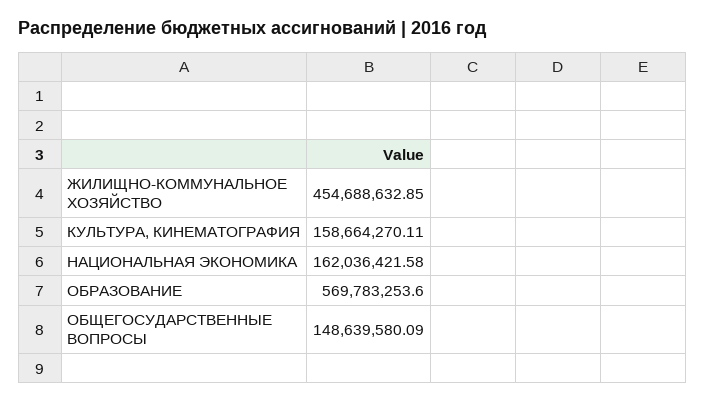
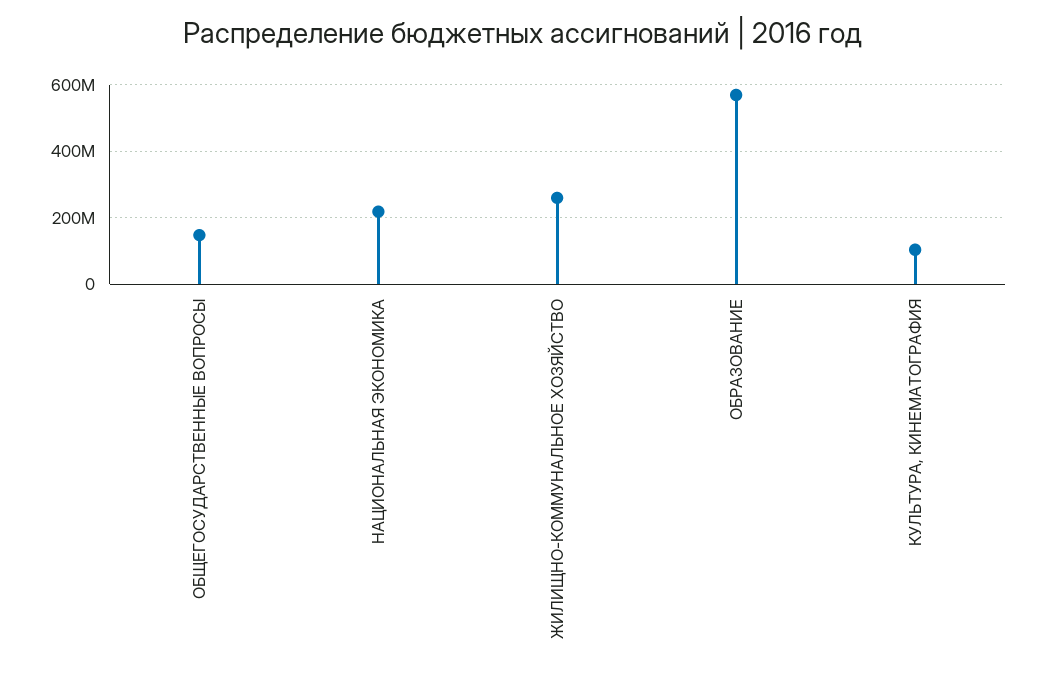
  {
-   "ЖИЛИЩНО-КОММУНАЛЬНОЕ ХОЗЯЙСТВО": 454688632.85,
+   "ЖИЛИЩНО-КОММУНАЛЬНОЕ ХОЗЯЙСТВО": 260000000,
-   "КУЛЬТУРА, КИНЕМАТОГРАФИЯ": 158664270.11,
+   "КУЛЬТУРА, КИНЕМАТОГРАФИЯ": 100000000,
-   "НАЦИОНАЛЬНАЯ ЭКОНОМИКА": 162036421.58,
+   "НАЦИОНАЛЬНАЯ ЭКОНОМИКА": 220000000,
    "ОБРАЗОВАНИЕ": 569783253.6,
    "ОБЩЕГОСУДАРСТВЕННЫЕ ВОПРОСЫ": 148639580.09
  }

